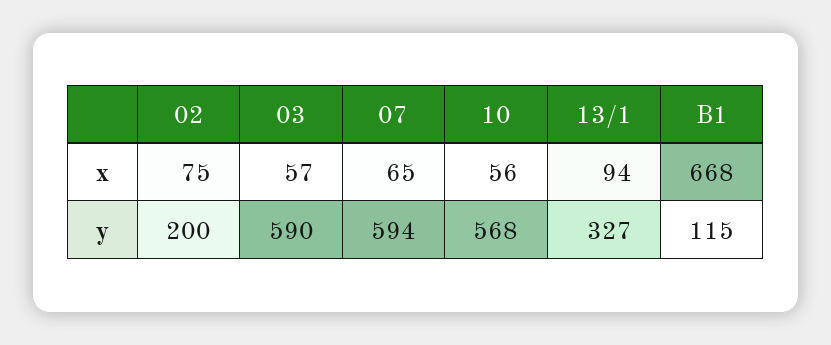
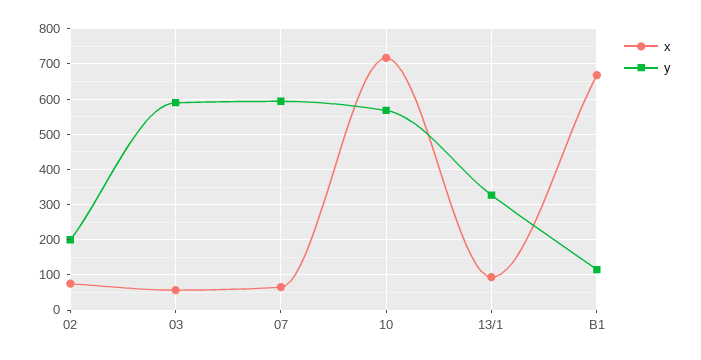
  {
    "x": {
      "02": 75,
      "03": 57,
      "07": 65,
-     "10": 56,
+     "10": 720,
      "13/1": 94,
      "B1": 668
    },
    "y": {
      "02": 200,
      "03": 590,
      "07": 594,
      "10": 568,
      "13/1": 327,
      "B1": 115
    }
  }

